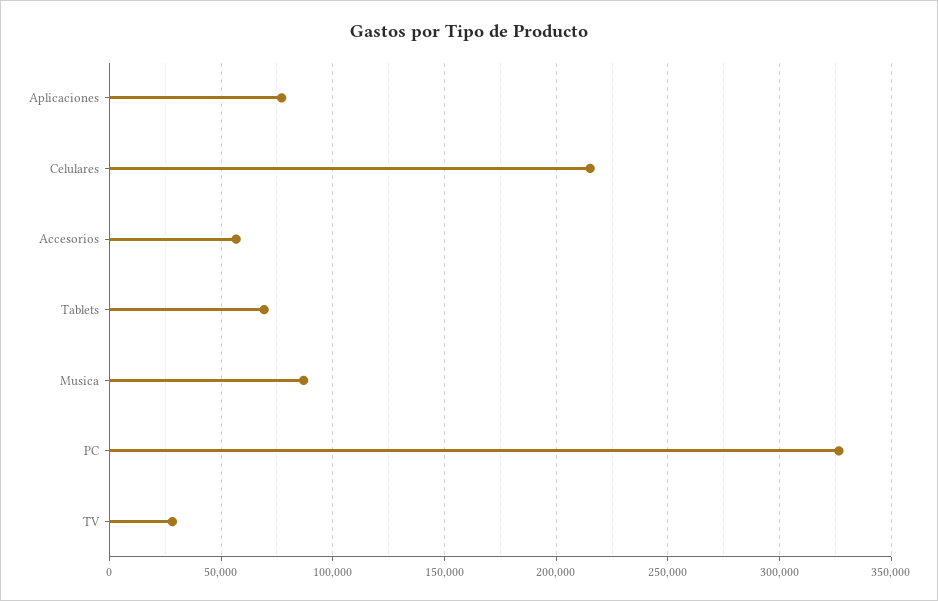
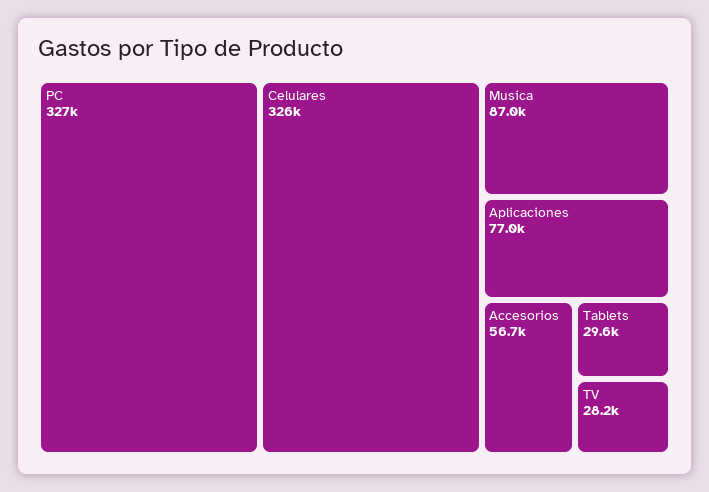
  {
    "Aplicaciones": 77000,
-   "Celulares": 215000,
+   "Celulares": 326000,
    "Accesorios": 56700,
-   "Tablets": 70000,
+   "Tablets": 29600,
    "Musica": 87000,
    "PC": 327000,
    "TV": 28200
  }

